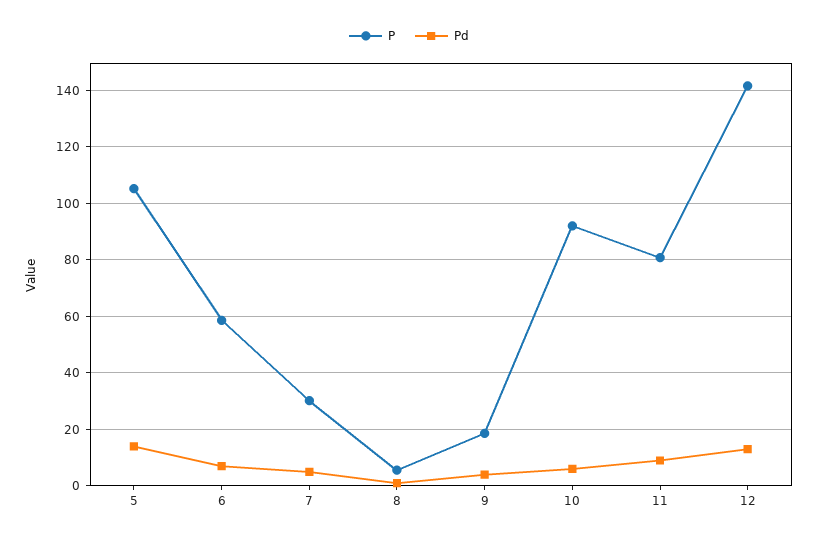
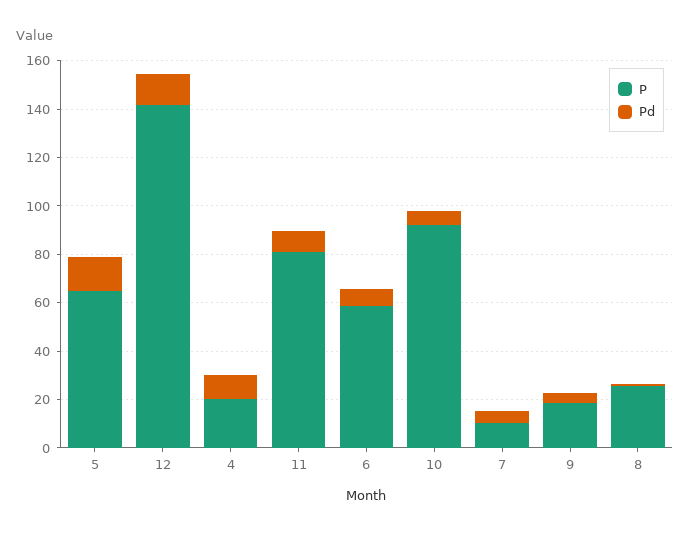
  {
    "P": {
-     "5": 105,
+     "5": 65,
      "6": 57.5,
-     "7": 30,
+     "7": 10,
-     "8": 5,
+     "8": 25,
      "9": 17.5,
      "10": 92.5,
      "11": 80,
-     "12": 142.5
+     "12": 142.5,
+     "4": 20
    },
    "Pd": {
      "5": 15,
      "6": 7.5,
      "7": 5,
      "8": 0,
      "9": 5,
      "10": 5,
      "11": 10,
-     "12": 12.5
+     "12": 12.5,
+     "4": 10
    }
  }

